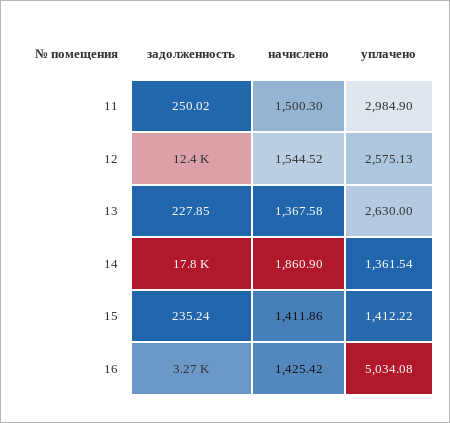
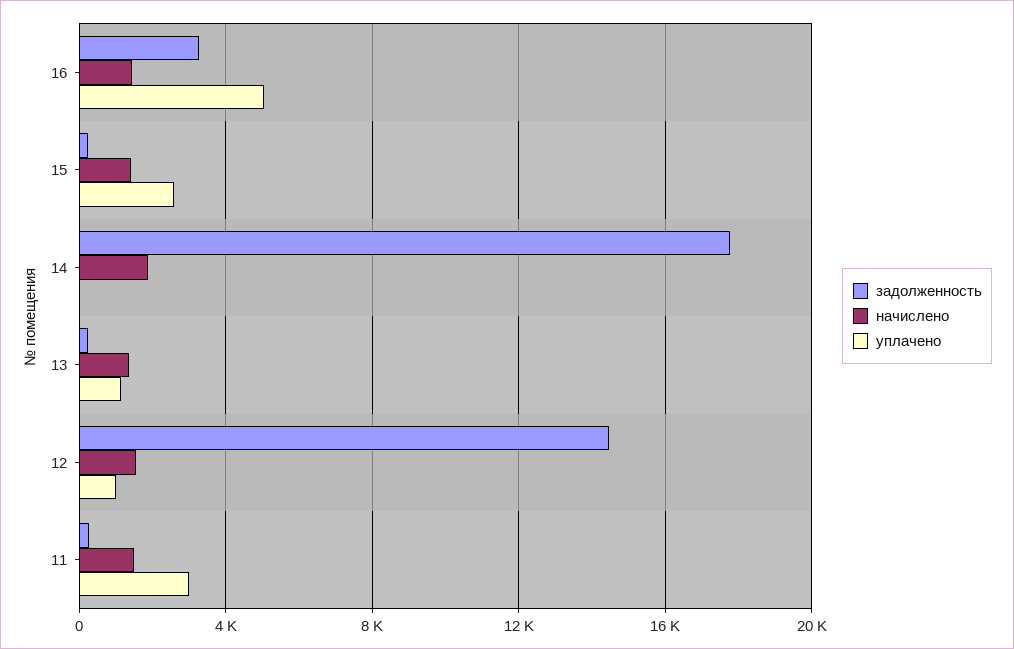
  {
    "задолженность": {
      "11": 250.02,
-     "12": 12400,
+     "12": 14500,
      "13": 227.85,
      "14": 17800,
      "15": 235.24,
      "16": 3270
    },
    "начислено": {
      "11": 1500.3,
      "12": 1544.52,
      "13": 1367.58,
      "14": 1860.9,
      "15": 1411.86,
      "16": 1425.42
    },
    "уплачено": {
      "11": 2984.9,
-     "12": 2575.13,
+     "12": 1000,
-     "13": 2630,
+     "13": 1000,
-     "14": 1361.54,
+     "14": 0,
-     "15": 1412.22,
+     "15": 2500,
      "16": 5034.08
    }
  }

